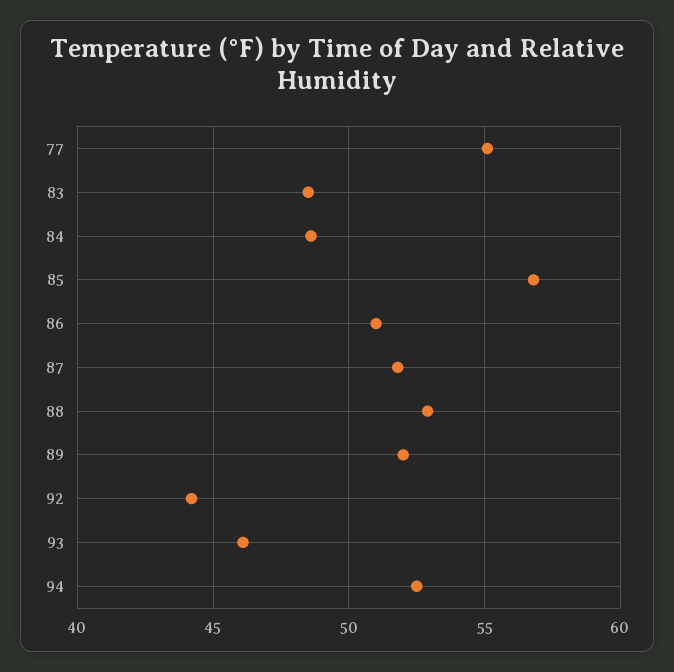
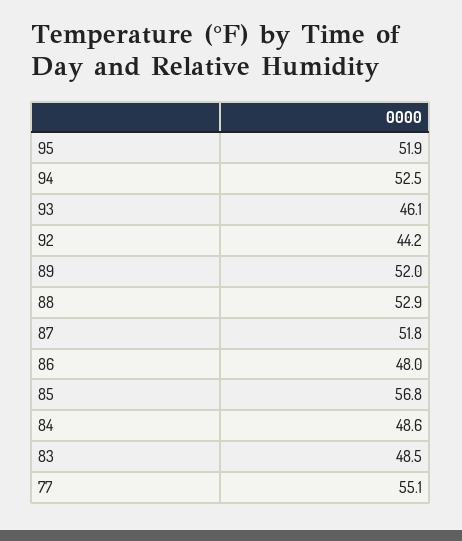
  {
    "77": 55.1,
    "83": 48.5,
    "84": 48.6,
    "85": 56.8,
-   "86": 51,
+   "86": 48,
    "87": 51.8,
    "88": 52.9,
    "89": 52,
    "92": 44.2,
    "93": 46.1,
-   "94": 52.5
+   "94": 52.5,
+   "95": 51.9
  }

